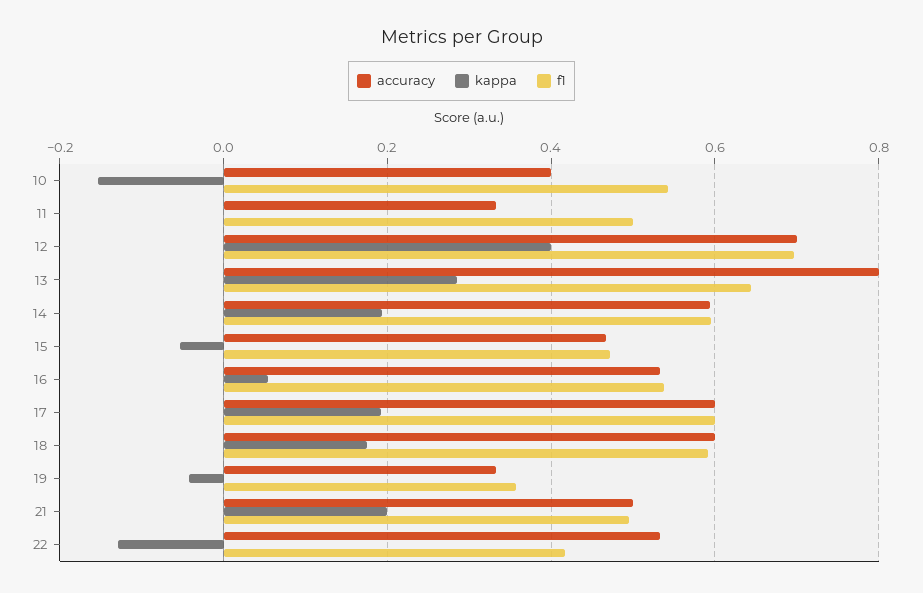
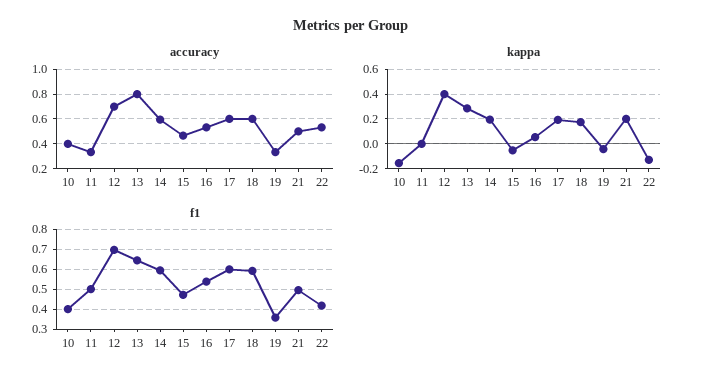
  {
    "accuracy": {
      "10": 0.4,
      "11": 0.34,
      "12": 0.7,
      "13": 0.8,
      "14": 0.6,
      "15": 0.46,
      "16": 0.54,
      "17": 0.6,
      "18": 0.6,
      "19": 0.34,
      "21": 0.5,
      "22": 0.54
    },
    "kappa": {
      "10": -0.16,
      "11": 0,
      "12": 0.4,
      "13": 0.28,
      "14": 0.2,
      "15": -0.06,
      "16": 0.06,
      "17": 0.2,
      "18": 0.18,
      "19": -0.04,
      "21": 0.2,
      "22": -0.12
    },
    "f1": {
-     "10": 0.54,
+     "10": 0.4,
      "11": 0.5,
      "12": 0.7,
      "13": 0.64,
      "14": 0.6,
      "15": 0.48,
      "16": 0.54,
      "17": 0.6,
      "18": 0.6,
      "19": 0.36,
      "21": 0.5,
      "22": 0.42
    }
  }

